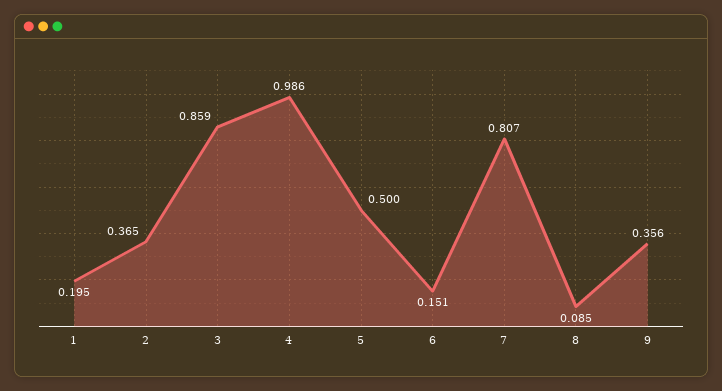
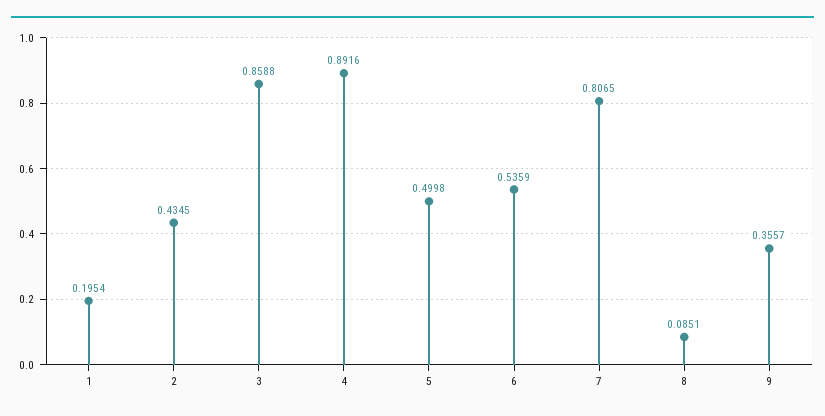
  {
    "1": 0.1954,
-   "2": 0.365,
+   "2": 0.4345,
    "3": 0.8588,
-   "4": 0.986,
+   "4": 0.8916,
    "5": 0.4998,
-   "6": 0.151,
+   "6": 0.5359,
    "7": 0.8065,
    "8": 0.0851,
    "9": 0.3557
  }

